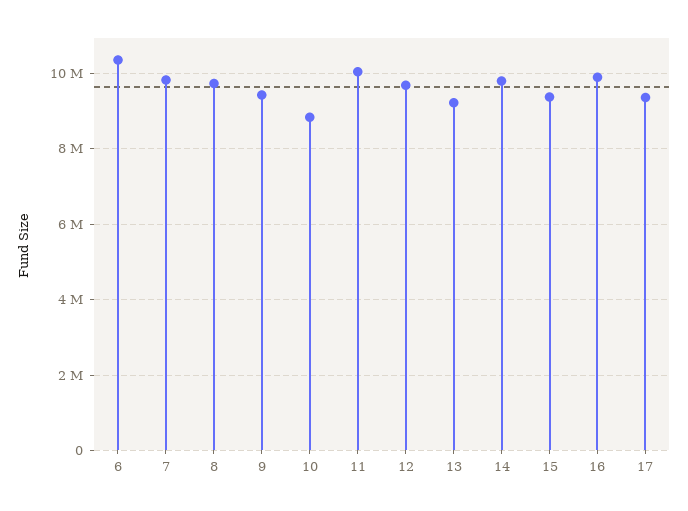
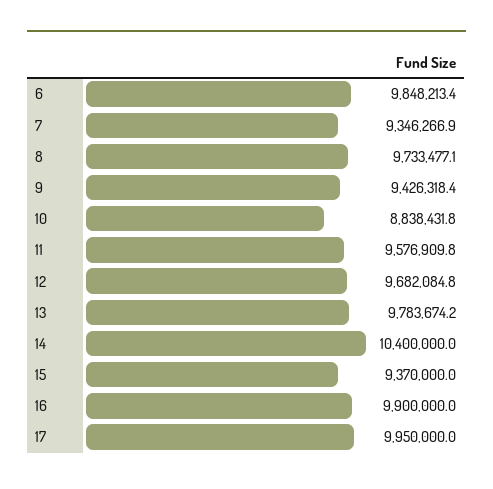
  {
-   "6": 10400000,
+   "6": 9848213.4,
-   "7": 9800000,
+   "7": 9346266.9,
    "8": 9733477.1,
    "9": 9426318.4,
    "10": 8838431.8,
-   "11": 10000000,
+   "11": 9576909.8,
    "12": 9682084.8,
-   "13": 9200000,
+   "13": 9783674.2,
-   "14": 9800000,
+   "14": 10400000,
    "15": 9370000,
    "16": 9900000,
-   "17": 9400000
+   "17": 9950000
  }

